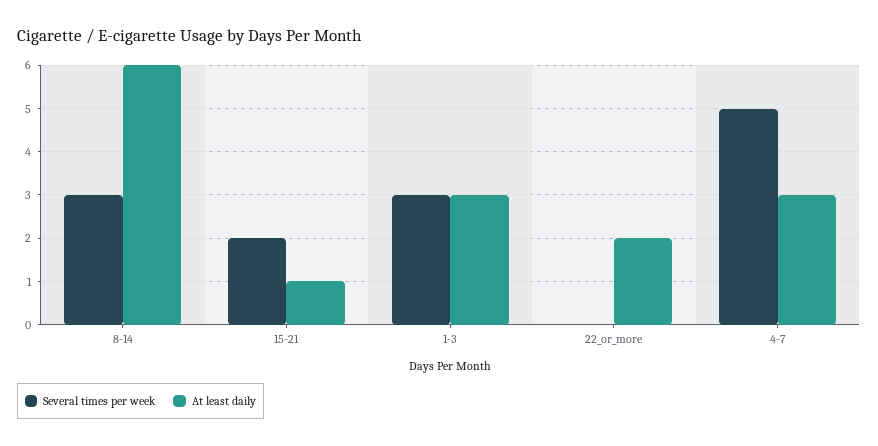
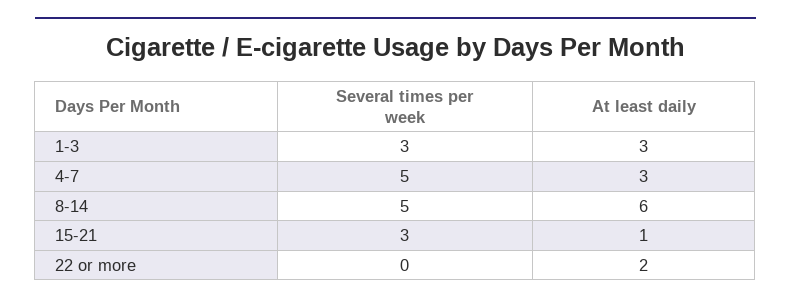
  {
    "Several times per week": {
-     "8-14": 3,
+     "8-14": 5,
-     "15-21": 2,
+     "15-21": 3,
      "1-3": 3,
      "22_or_more": 0,
      "4-7": 5
    },
    "At least daily": {
      "8-14": 6,
      "15-21": 1,
      "1-3": 3,
      "22_or_more": 2,
      "4-7": 3
    }
  }

